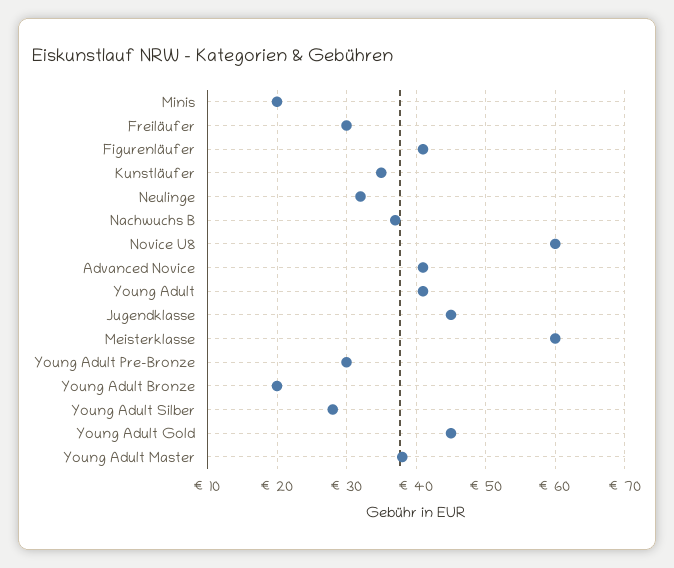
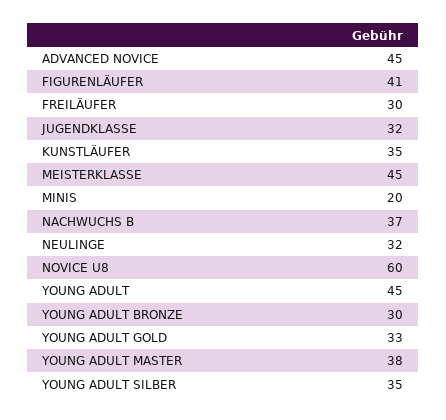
  {
    "Minis": 20,
    "Freiläufer": 30,
    "Figurenläufer": 41,
    "Kunstläufer": 35,
    "Neulinge": 32,
    "Nachwuchs B": 37,
    "Novice U8": 60,
-   "Advanced Novice": 41,
+   "Advanced Novice": 45,
-   "Young Adult": 41,
+   "Young Adult": 45,
-   "Jugendklasse": 45,
+   "Jugendklasse": 32,
-   "Meisterklasse": 60,
+   "Meisterklasse": 45,
-   "Young Adult Pre-Bronze": 30,
-   "Young Adult Bronze": 20,
+   "Young Adult Bronze": 30,
-   "Young Adult Silber": 28,
+   "Young Adult Silber": 35,
-   "Young Adult Gold": 45,
+   "Young Adult Gold": 33,
    "Young Adult Master": 38
  }

